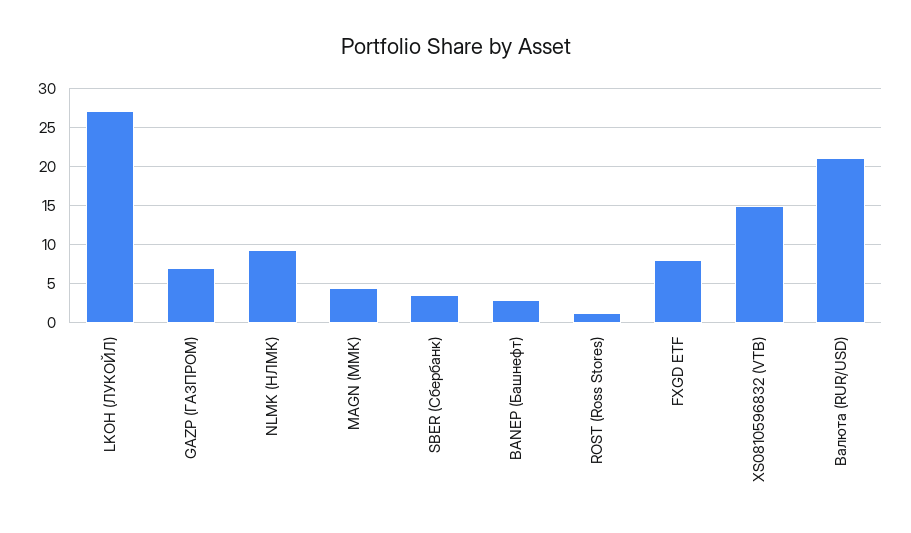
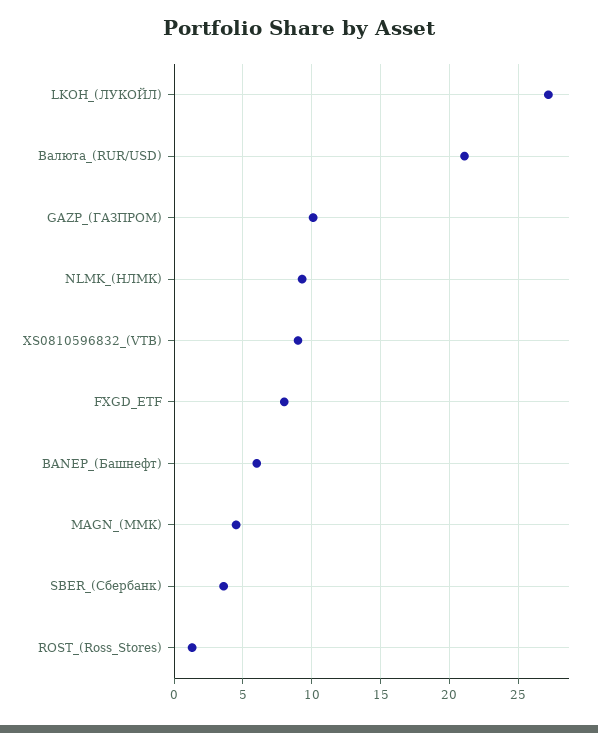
  {
    "LKOH (ЛУКОЙЛ)": 27,
-   "GAZP (ГАЗПРОМ)": 7,
+   "GAZP (ГАЗПРОМ)": 10,
    "NLMK (НЛМК)": 9.5,
    "MAGN (ММК)": 4.5,
    "SBER (Сбербанк)": 3.5,
-   "BANEP (Башнефт)": 3,
+   "BANEP (Башнефт)": 6,
    "ROST (Ross Stores)": 1.5,
    "FXGD ETF": 8,
-   "XS0810596832 (VTB)": 15,
+   "XS0810596832 (VTB)": 9,
    "Валюта (RUR/USD)": 21
  }

